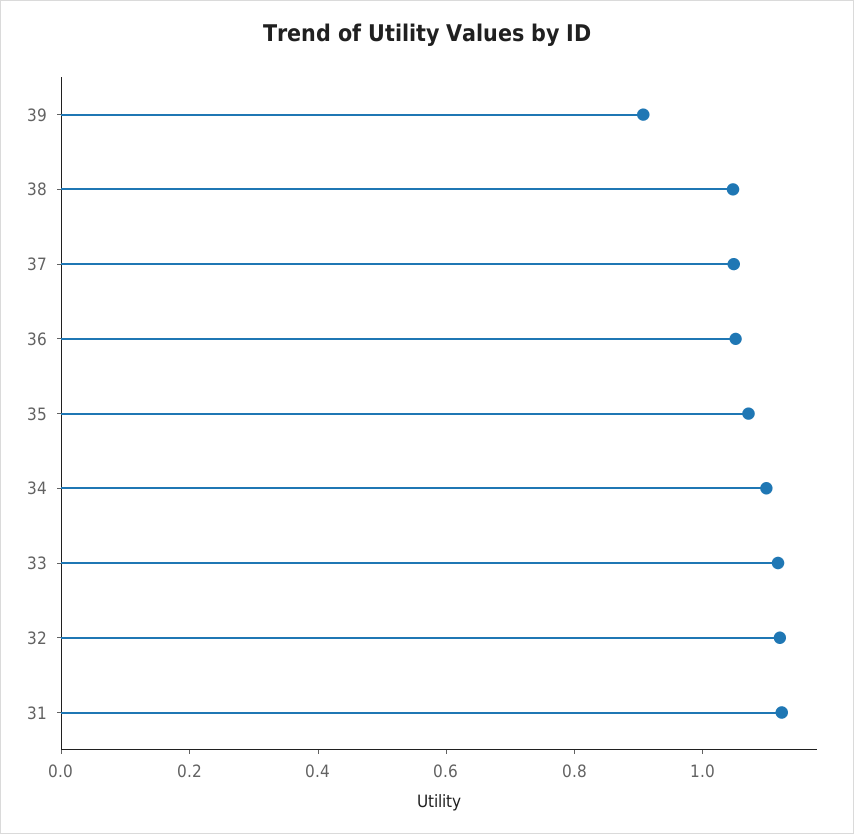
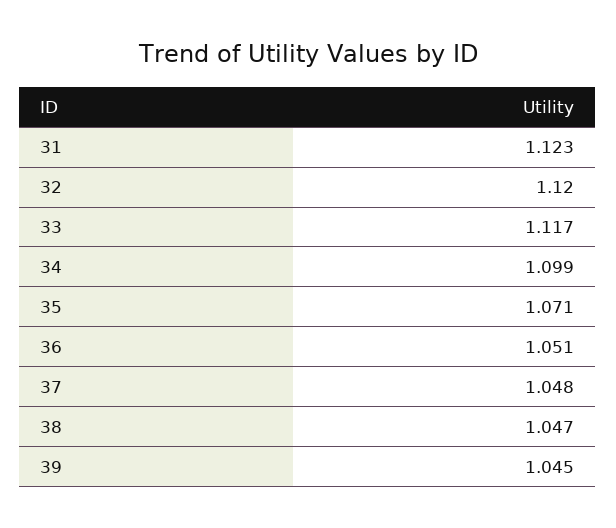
  {
-   "39": 0.9,
+   "39": 1.045,
    "38": 1.047,
    "37": 1.048,
    "36": 1.051,
    "35": 1.071,
    "34": 1.099,
    "33": 1.117,
    "32": 1.12,
    "31": 1.123
  }

